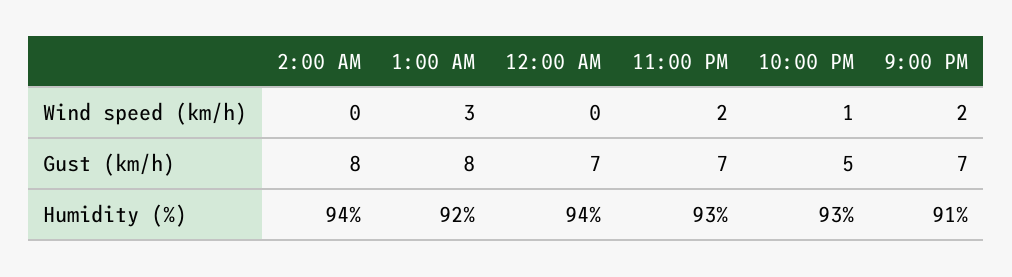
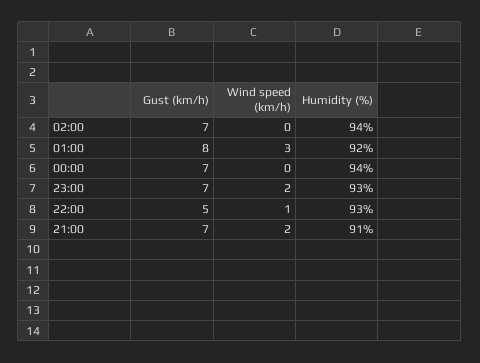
  {
    "2:00 AM": {
      "Wind speed (km/h)": 0,
-     "Gust (km/h)": 8,
+     "Gust (km/h)": 7,
      "Humidity (%)": 94
    },
    "1:00 AM": {
      "Wind speed (km/h)": 3,
      "Gust (km/h)": 8,
      "Humidity (%)": 92
    },
    "12:00 AM": {
      "Wind speed (km/h)": 0,
      "Gust (km/h)": 7,
      "Humidity (%)": 94
    },
    "11:00 PM": {
      "Wind speed (km/h)": 2,
      "Gust (km/h)": 7,
      "Humidity (%)": 93
    },
    "10:00 PM": {
      "Wind speed (km/h)": 1,
      "Gust (km/h)": 5,
      "Humidity (%)": 93
    },
    "9:00 PM": {
      "Wind speed (km/h)": 2,
      "Gust (km/h)": 7,
      "Humidity (%)": 91
    }
  }

